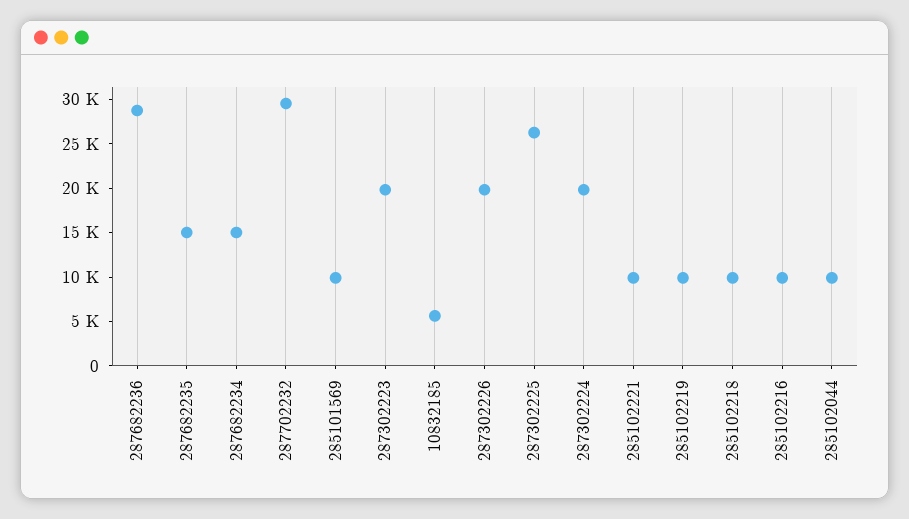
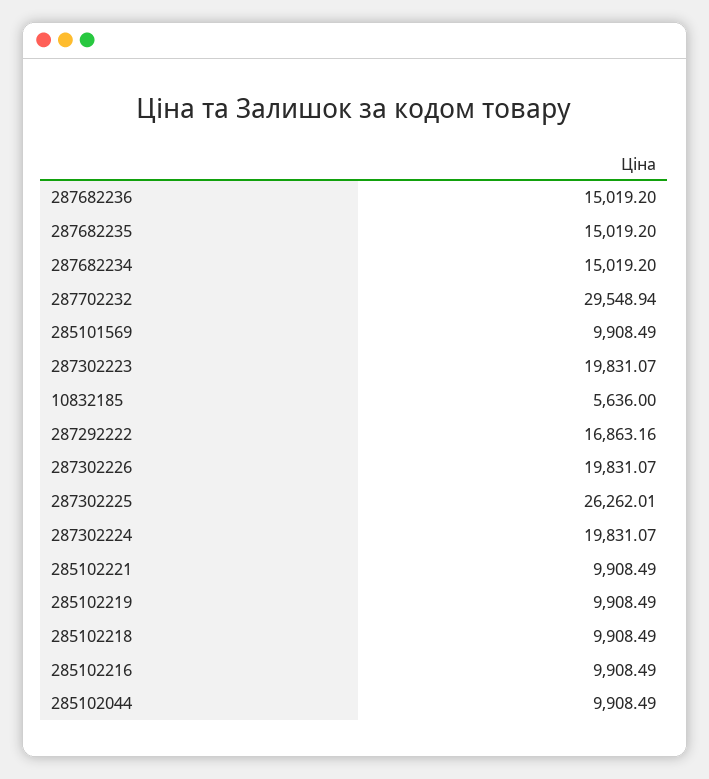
  {
-   "287682236": 29000,
+   "287682236": 15019.2,
    "287682235": 15019.2,
    "287682234": 15019.2,
    "287702232": 29548.94,
    "285101569": 9908.49,
    "287302223": 19831.07,
    "10832185": 5636,
    "287302226": 19831.07,
    "287302225": 26262.01,
    "287302224": 19831.07,
    "285102221": 9908.49,
    "285102219": 9908.49,
    "285102218": 9908.49,
    "285102216": 9908.49,
-   "285102044": 9908.49
+   "285102044": 9908.49,
+   "287292222": 16863.16
  }

